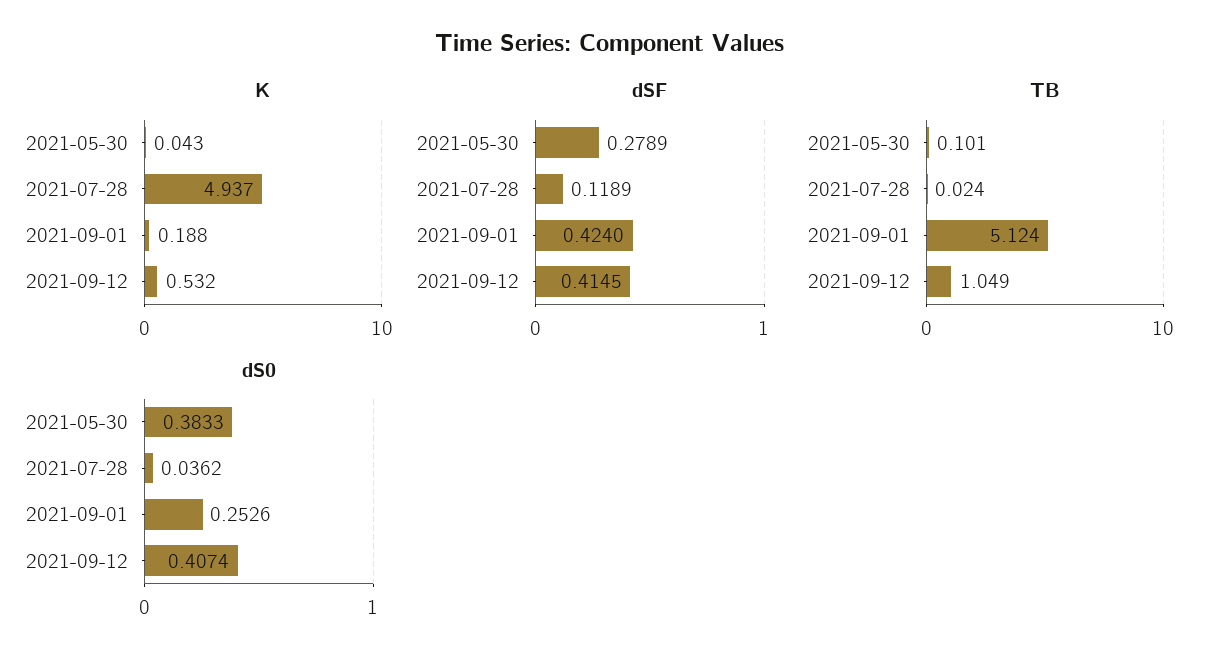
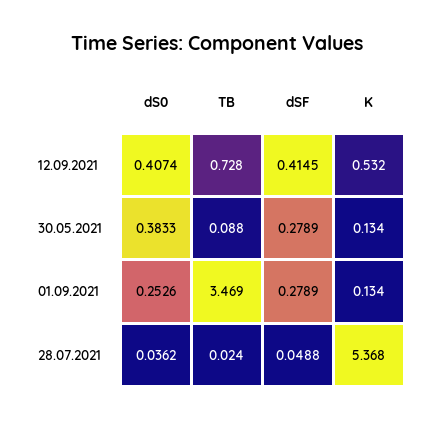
  {
    "K": {
-     "2021-05-30": 0.043,
+     "2021-05-30": 0.134,
-     "2021-07-28": 4.937,
+     "2021-07-28": 5.368,
-     "2021-09-01": 0.188,
+     "2021-09-01": 0.134,
      "2021-09-12": 0.532
    },
    "dSF": {
      "2021-05-30": 0.2789,
-     "2021-07-28": 0.1189,
+     "2021-07-28": 0.0488,
-     "2021-09-01": 0.424,
+     "2021-09-01": 0.2789,
      "2021-09-12": 0.4145
    },
    "TB": {
-     "2021-05-30": 0.101,
+     "2021-05-30": 0.088,
      "2021-07-28": 0.024,
-     "2021-09-01": 5.124,
+     "2021-09-01": 3.469,
-     "2021-09-12": 1.049
+     "2021-09-12": 0.728
    },
    "dS0": {
      "2021-05-30": 0.3833,
      "2021-07-28": 0.0362,
      "2021-09-01": 0.2526,
      "2021-09-12": 0.4074
    }
  }

